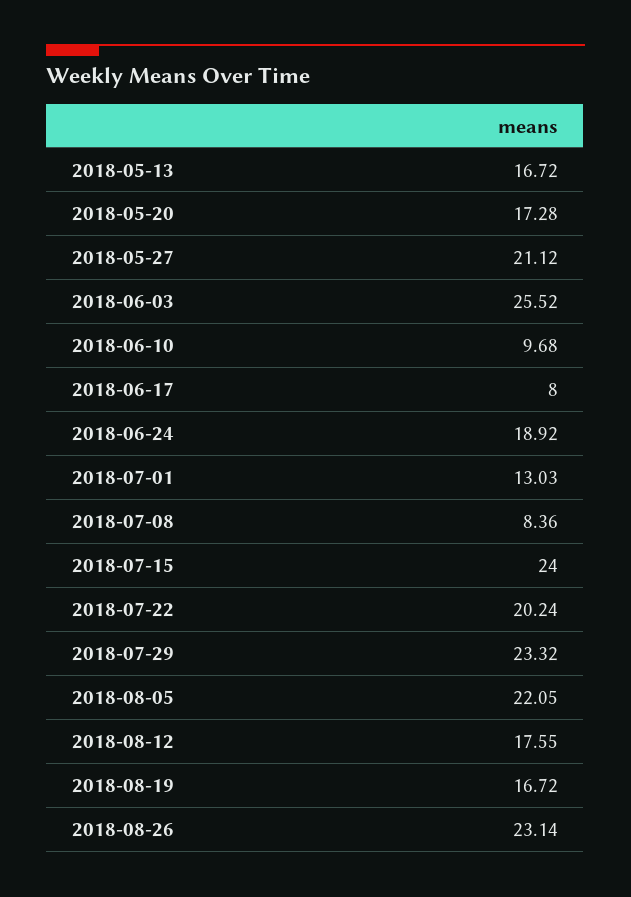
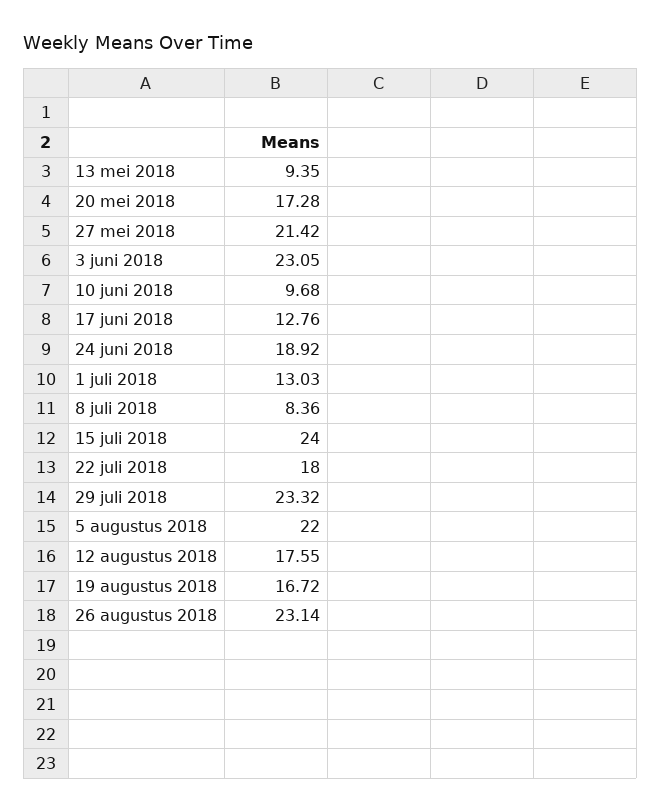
  {
-   "2018-05-13": 16.72,
+   "2018-05-13": 9.35,
    "2018-05-20": 17.28,
-   "2018-05-27": 21.12,
+   "2018-05-27": 21.42,
-   "2018-06-03": 25.52,
+   "2018-06-03": 23.05,
    "2018-06-10": 9.68,
-   "2018-06-17": 8,
+   "2018-06-17": 12.76,
    "2018-06-24": 18.92,
    "2018-07-01": 13.03,
    "2018-07-08": 8.36,
    "2018-07-15": 24,
-   "2018-07-22": 20.24,
+   "2018-07-22": 18,
    "2018-07-29": 23.32,
-   "2018-08-05": 22.05,
+   "2018-08-05": 22,
    "2018-08-12": 17.55,
    "2018-08-19": 16.72,
    "2018-08-26": 23.14
  }

